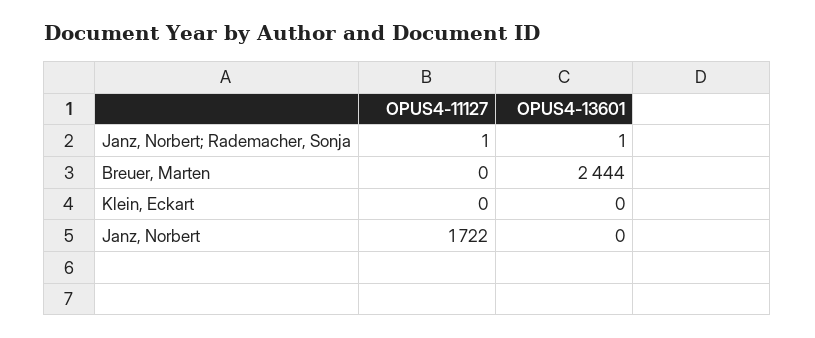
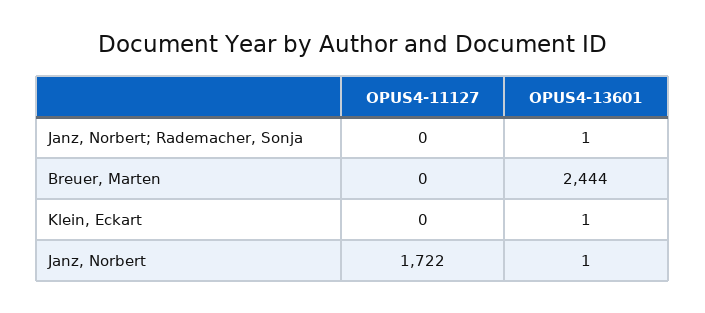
  {
    "OPUS4-11127": {
-     "Janz, Norbert; Rademacher, Sonja": 1,
+     "Janz, Norbert; Rademacher, Sonja": 0,
      "Breuer, Marten": 0,
      "Klein, Eckart": 0,
      "Janz, Norbert": 1722
    },
    "OPUS4-13601": {
      "Janz, Norbert; Rademacher, Sonja": 1,
      "Breuer, Marten": 2444,
-     "Klein, Eckart": 0,
+     "Klein, Eckart": 1,
-     "Janz, Norbert": 0
+     "Janz, Norbert": 1
    }
  }

